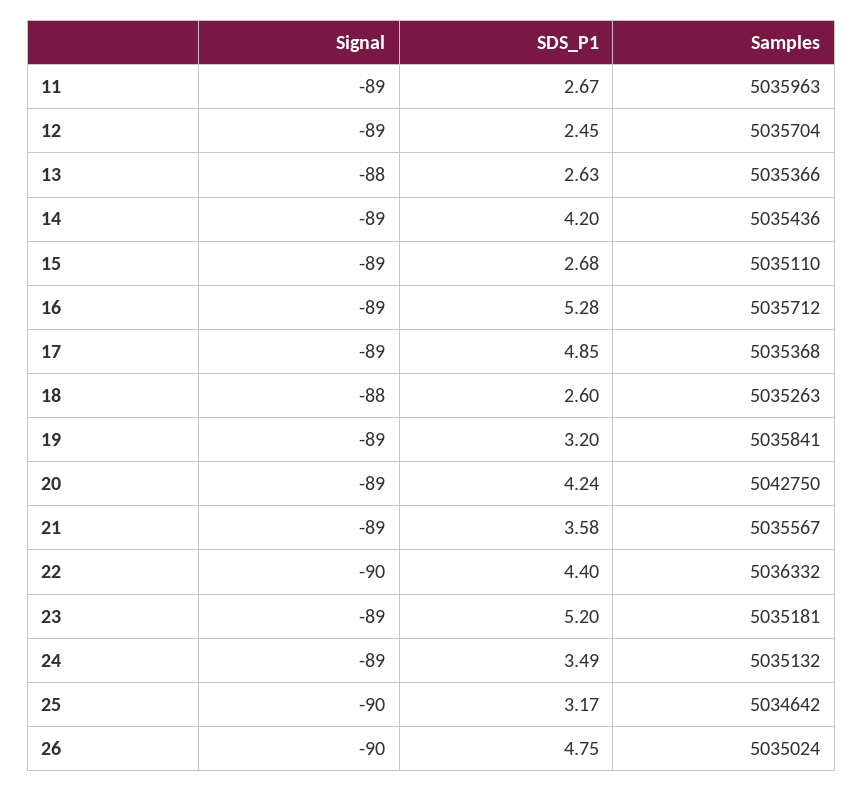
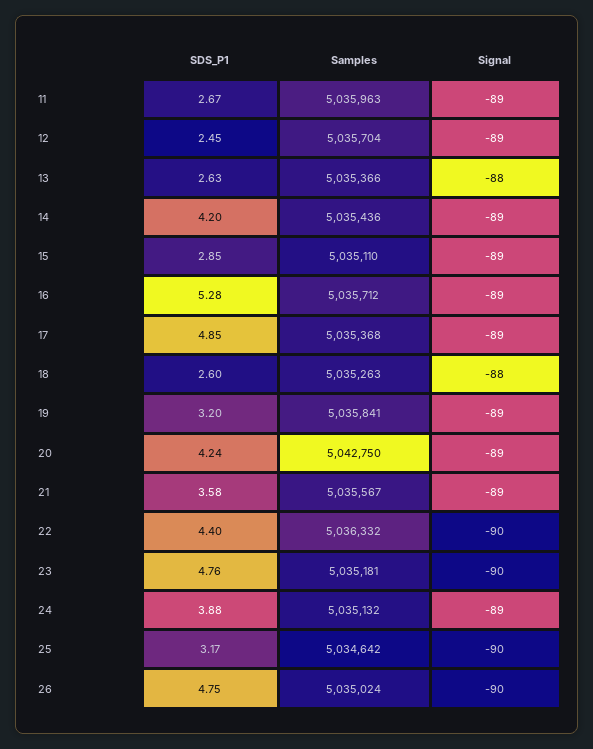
  {
    "Signal": {
      "11": -89,
      "12": -89,
      "13": -88,
      "14": -89,
      "15": -89,
      "16": -89,
      "17": -89,
      "18": -88,
      "19": -89,
      "20": -89,
      "21": -89,
      "22": -90,
-     "23": -89,
+     "23": -90,
      "24": -89,
      "25": -90,
      "26": -90
    },
    "SDS_P1": {
      "11": 2.67,
      "12": 2.45,
      "13": 2.63,
      "14": 4.2,
-     "15": 2.68,
+     "15": 2.85,
      "16": 5.28,
      "17": 4.85,
      "18": 2.6,
      "19": 3.2,
      "20": 4.24,
      "21": 3.58,
      "22": 4.4,
-     "23": 5.2,
+     "23": 4.76,
-     "24": 3.49,
+     "24": 3.88,
      "25": 3.17,
      "26": 4.75
    },
    "Samples": {
      "11": 5035963,
      "12": 5035704,
      "13": 5035366,
      "14": 5035436,
      "15": 5035110,
      "16": 5035712,
      "17": 5035368,
      "18": 5035263,
      "19": 5035841,
      "20": 5042750,
      "21": 5035567,
      "22": 5036332,
      "23": 5035181,
      "24": 5035132,
      "25": 5034642,
      "26": 5035024
    }
  }

